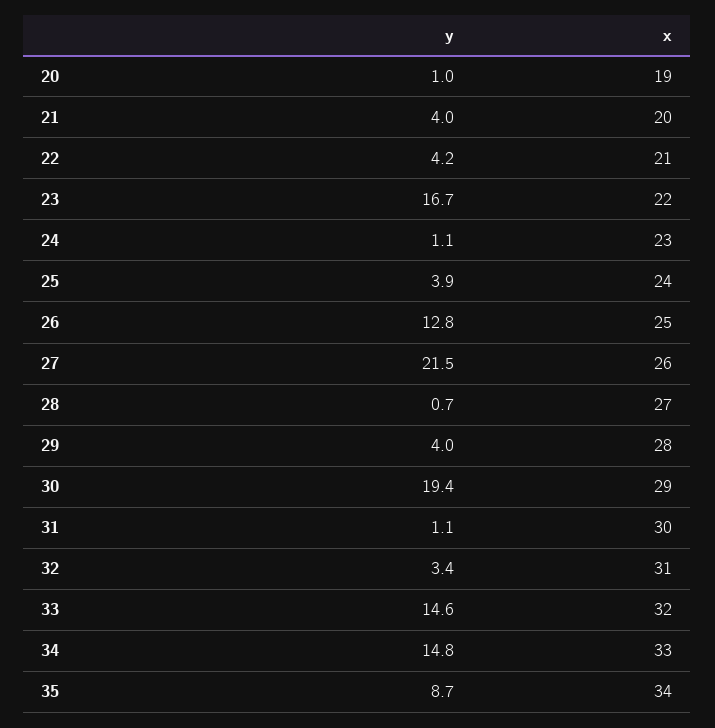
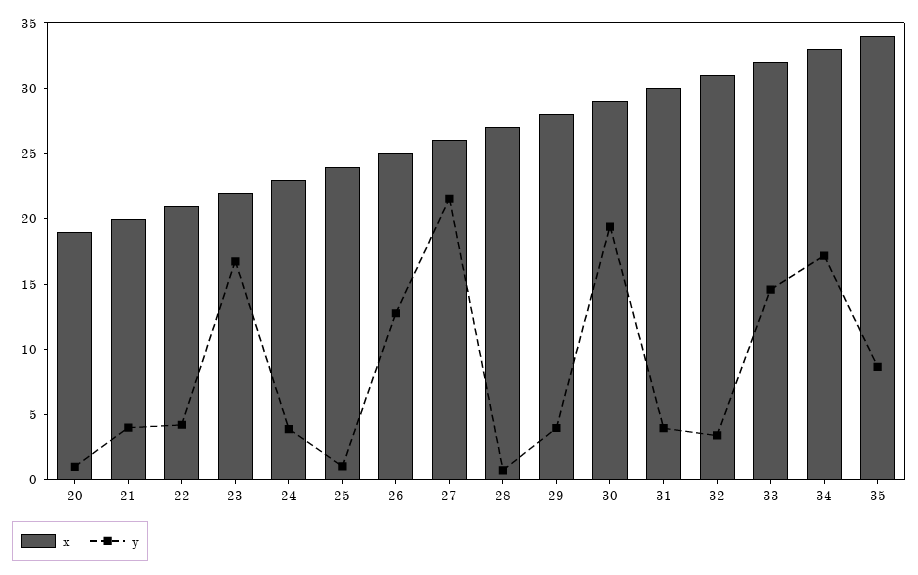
  {
    "y": {
      "20": 1,
      "21": 4,
      "22": 4.2,
      "23": 16.7,
-     "24": 1.1,
+     "24": 4,
-     "25": 3.9,
+     "25": 1,
      "26": 12.8,
      "27": 21.5,
      "28": 0.7,
      "29": 4,
      "30": 19.4,
-     "31": 1.1,
+     "31": 4,
      "32": 3.4,
      "33": 14.6,
-     "34": 14.8,
+     "34": 17,
      "35": 8.7
    },
    "x": {
      "20": 19,
      "21": 20,
      "22": 21,
      "23": 22,
      "24": 23,
      "25": 24,
      "26": 25,
      "27": 26,
      "28": 27,
      "29": 28,
      "30": 29,
      "31": 30,
      "32": 31,
      "33": 32,
      "34": 33,
      "35": 34
    }
  }

